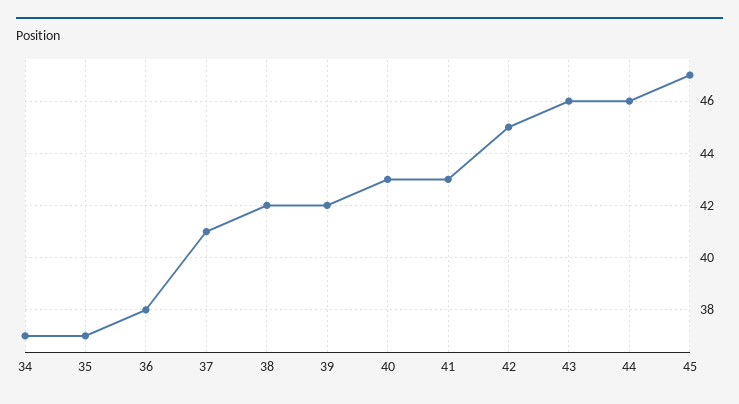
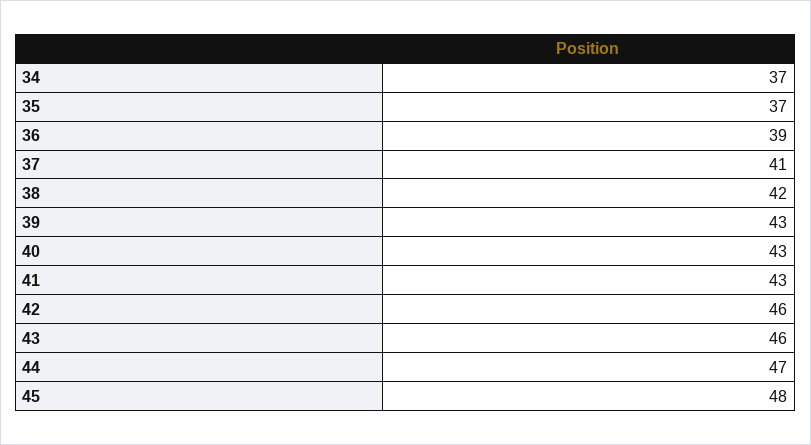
  {
    "34": 37,
    "35": 37,
-   "36": 38,
+   "36": 39,
    "37": 41,
    "38": 42,
-   "39": 42,
+   "39": 43,
    "40": 43,
    "41": 43,
-   "42": 45,
+   "42": 46,
    "43": 46,
-   "44": 46,
+   "44": 47,
-   "45": 47
+   "45": 48
  }

